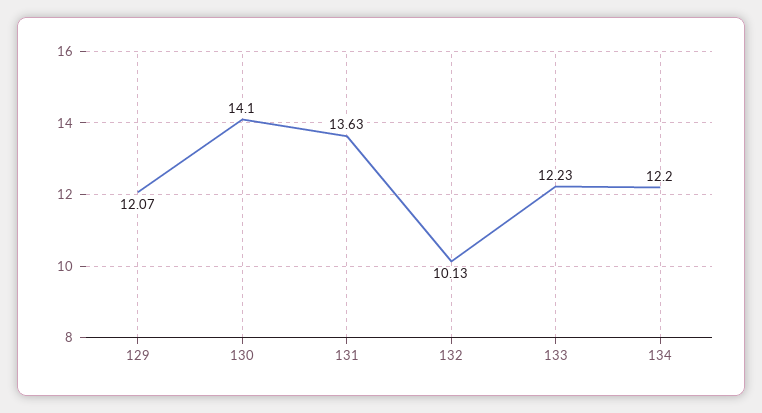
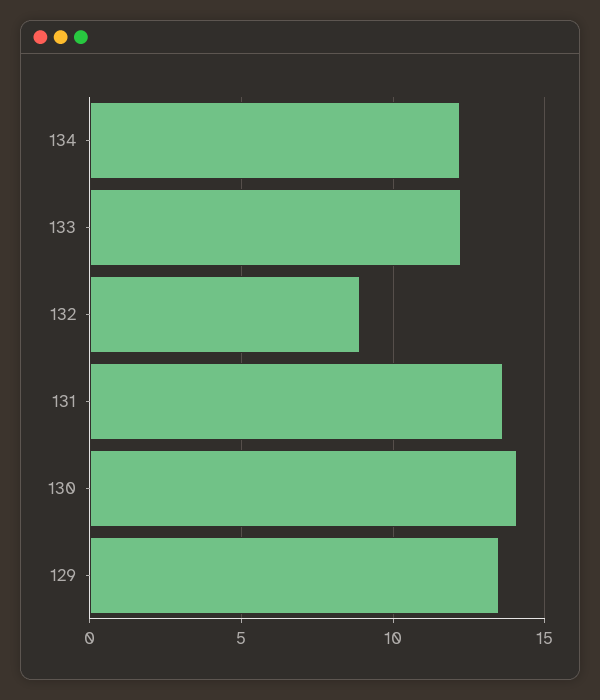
  {
-   "129": 12.07,
+   "129": 13.5,
    "130": 14.1,
    "131": 13.63,
-   "132": 10.13,
+   "132": 9,
    "133": 12.23,
    "134": 12.2
  }

